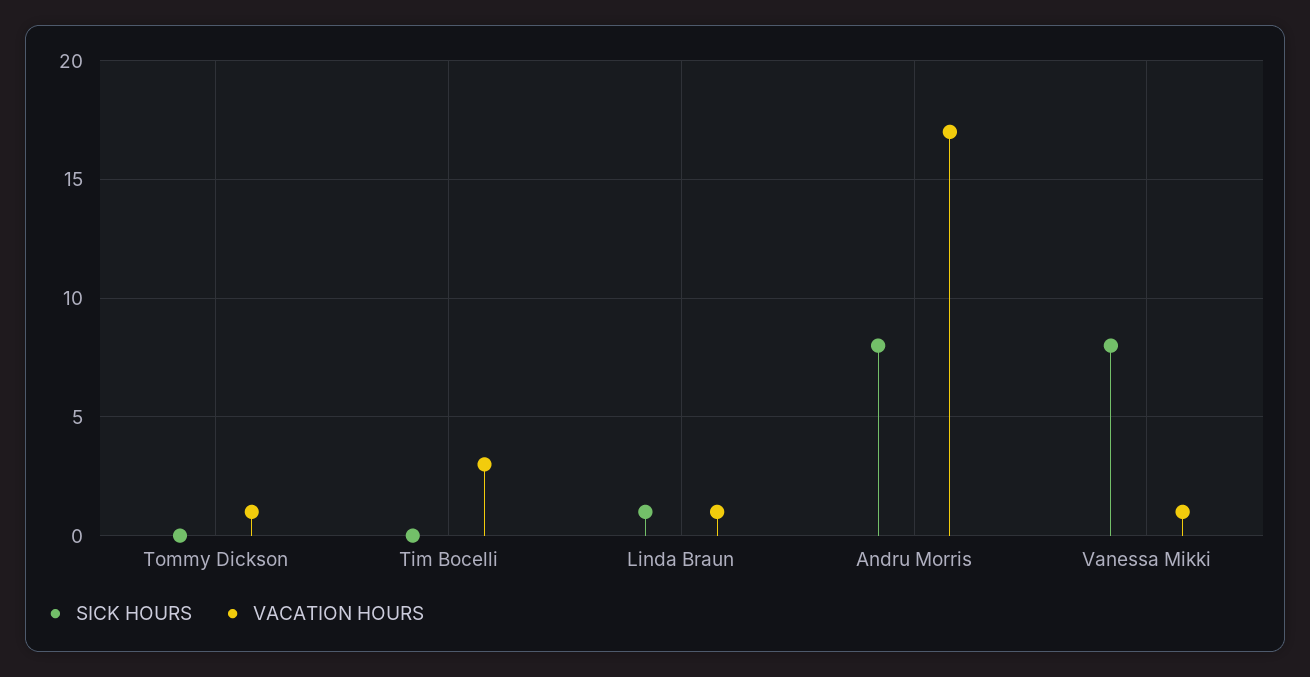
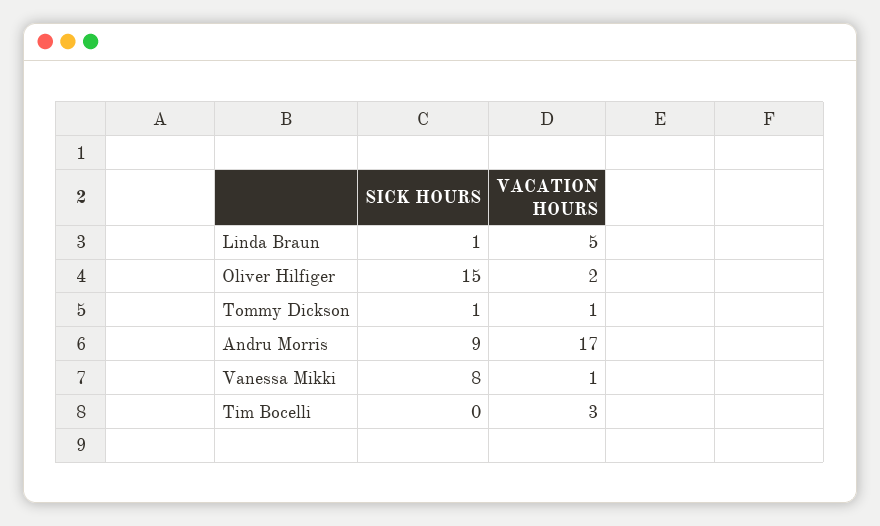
  {
    "SICK HOURS": {
-     "Tommy Dickson": 0,
+     "Tommy Dickson": 1,
      "Tim Bocelli": 0,
      "Linda Braun": 1,
-     "Andru Morris": 8,
+     "Andru Morris": 9,
-     "Vanessa Mikki": 8
+     "Vanessa Mikki": 8,
+     "Oliver Hilfiger": 15
    },
    "VACATION HOURS": {
      "Tommy Dickson": 1,
      "Tim Bocelli": 3,
-     "Linda Braun": 1,
+     "Linda Braun": 5,
      "Andru Morris": 17,
-     "Vanessa Mikki": 1
+     "Vanessa Mikki": 1,
+     "Oliver Hilfiger": 2
    }
  }

